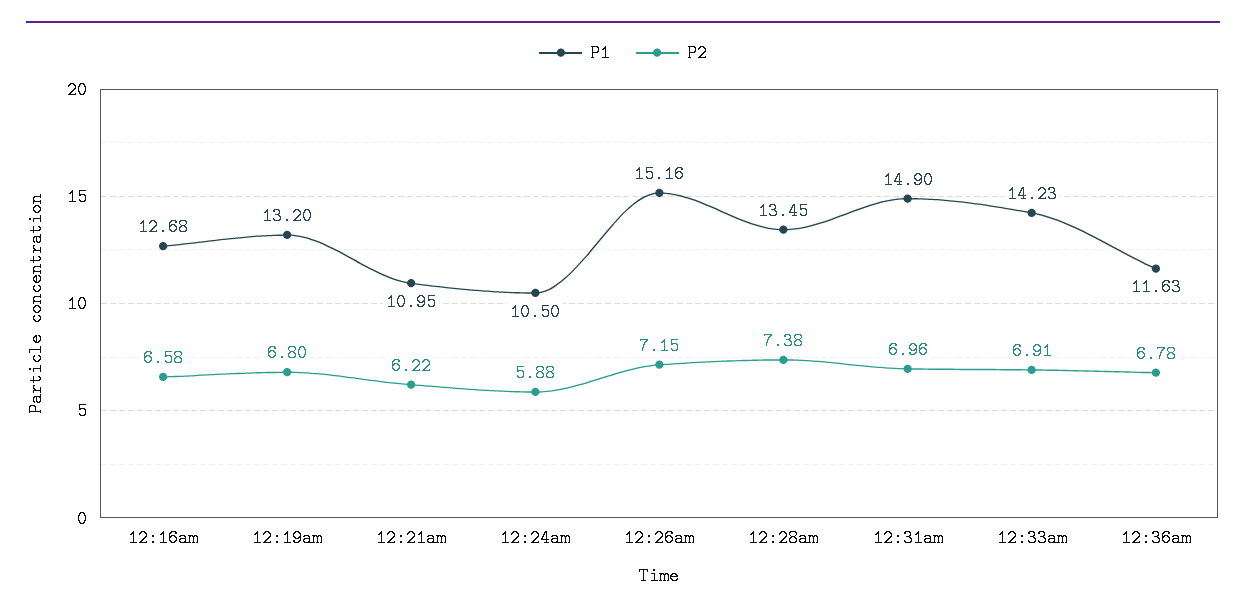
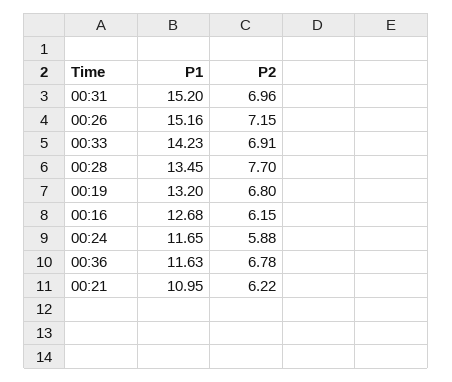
  {
    "P1": {
      "12:16am": 12.68,
      "12:19am": 13.2,
      "12:21am": 10.95,
-     "12:24am": 10.5,
+     "12:24am": 11.65,
      "12:26am": 15.16,
      "12:28am": 13.45,
-     "12:31am": 14.9,
+     "12:31am": 15.2,
      "12:33am": 14.23,
      "12:36am": 11.63
    },
    "P2": {
-     "12:16am": 6.58,
+     "12:16am": 6.15,
      "12:19am": 6.8,
      "12:21am": 6.22,
      "12:24am": 5.88,
      "12:26am": 7.15,
-     "12:28am": 7.38,
+     "12:28am": 7.7,
      "12:31am": 6.96,
      "12:33am": 6.91,
      "12:36am": 6.78
    }
  }

